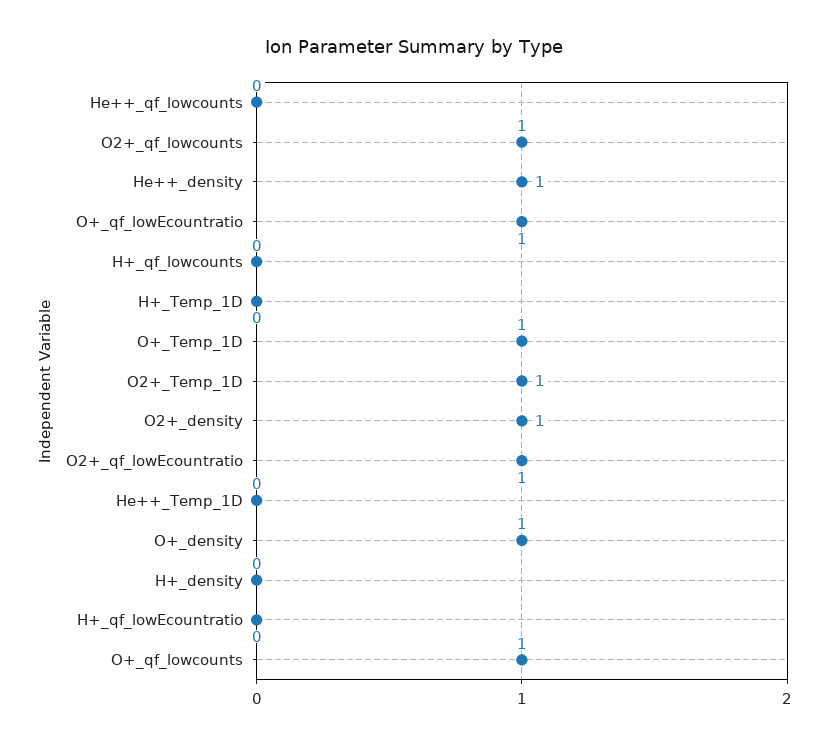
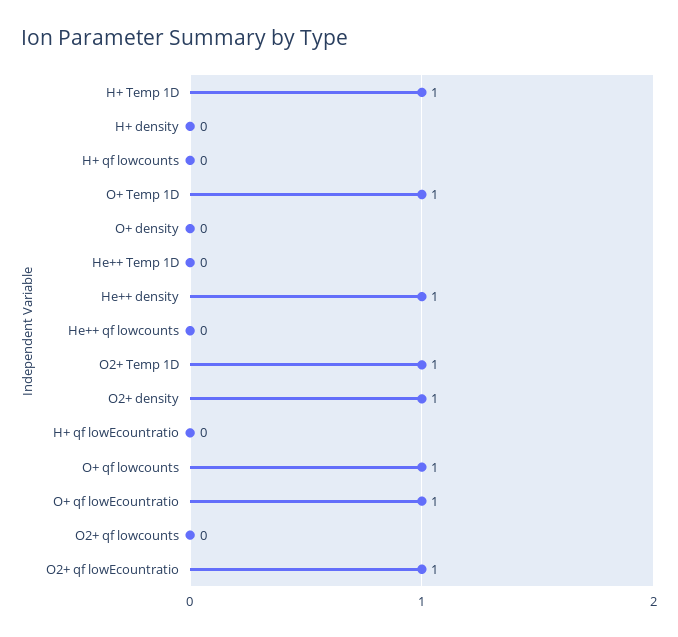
  {
    "He++_qf_lowcounts": 0,
-   "O2+_qf_lowcounts": 1,
+   "O2+_qf_lowcounts": 0,
    "He++_density": 1,
    "O+_qf_lowEcountratio": 1,
    "H+_qf_lowcounts": 0,
-   "H+_Temp_1D": 0,
+   "H+_Temp_1D": 1,
    "O+_Temp_1D": 1,
    "O2+_Temp_1D": 1,
    "O2+_density": 1,
    "O2+_qf_lowEcountratio": 1,
    "He++_Temp_1D": 0,
-   "O+_density": 1,
+   "O+_density": 0,
    "H+_density": 0,
    "H+_qf_lowEcountratio": 0,
    "O+_qf_lowcounts": 1
  }

